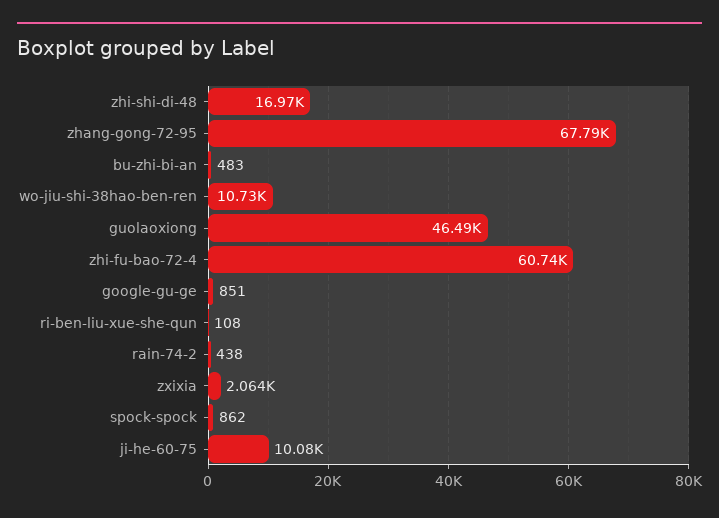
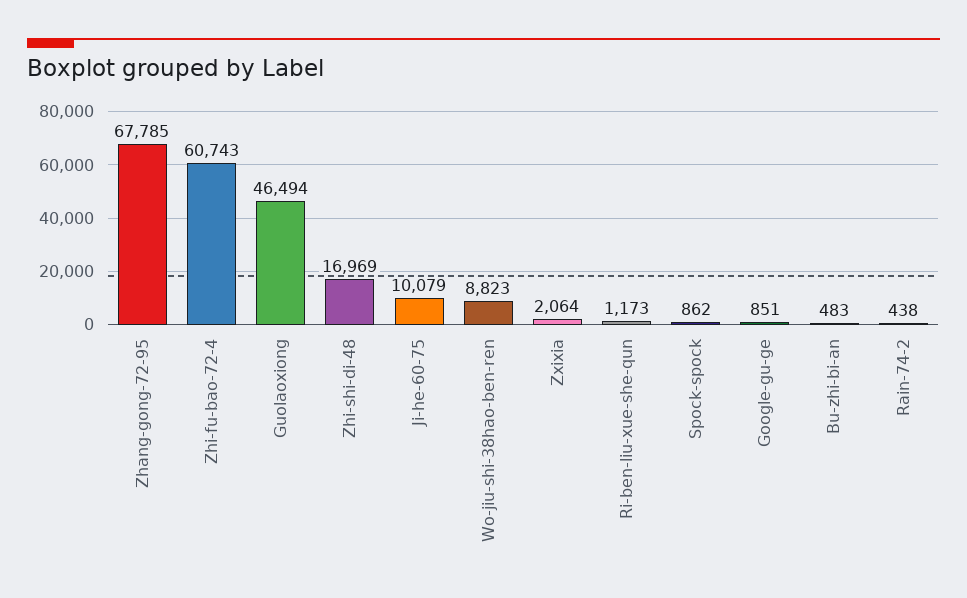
  {
    "zhi-shi-di-48": 16969,
    "zhang-gong-72-95": 67785,
    "bu-zhi-bi-an": 483,
-   "wo-jiu-shi-38hao-ben-ren": 10730,
+   "wo-jiu-shi-38hao-ben-ren": 8823,
    "guolaoxiong": 46494,
    "zhi-fu-bao-72-4": 60743,
    "google-gu-ge": 851,
-   "ri-ben-liu-xue-she-qun": 108,
+   "ri-ben-liu-xue-she-qun": 1173,
    "rain-74-2": 438,
    "zxixia": 2064,
    "spock-spock": 862,
    "ji-he-60-75": 10079
  }

